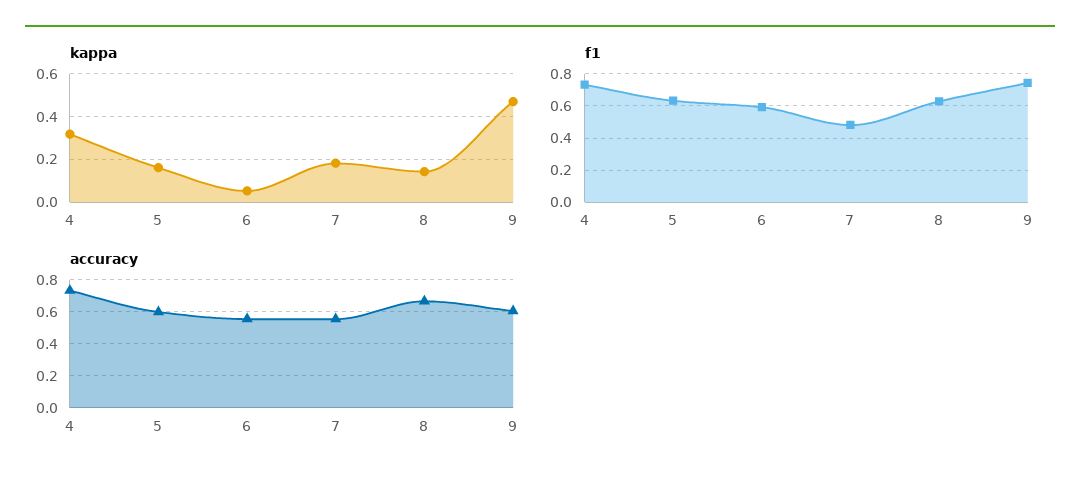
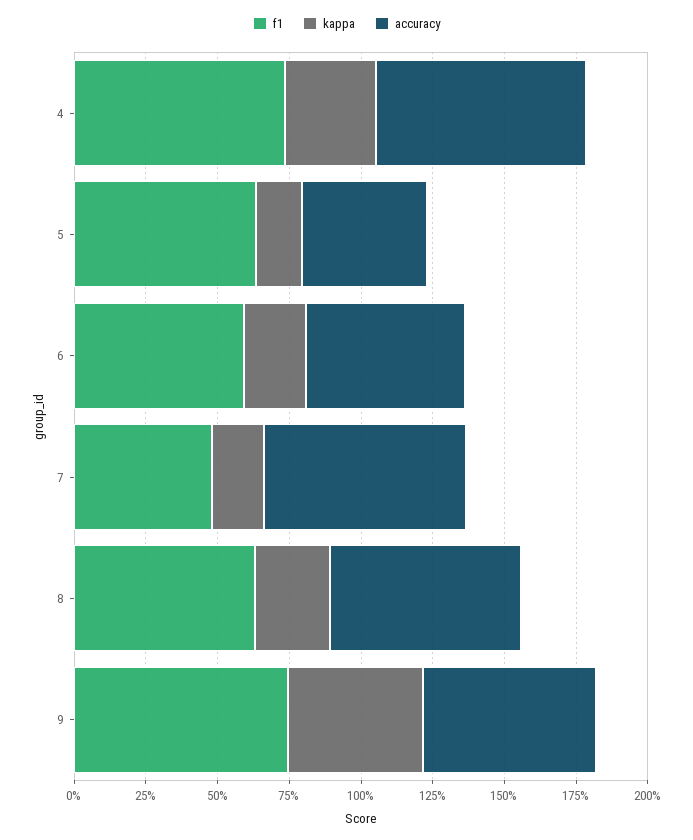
  {
    "kappa": {
      "4": 0.3,
      "5": 0.15,
-     "6": 0.05,
+     "6": 0.2,
      "7": 0.2,
-     "8": 0.15,
+     "8": 0.25,
      "9": 0.45
    },
    "f1": {
      "4": 0.75,
      "5": 0.65,
      "6": 0.6,
      "7": 0.5,
      "8": 0.65,
      "9": 0.75
    },
    "accuracy": {
      "4": 0.75,
-     "5": 0.6,
+     "5": 0.45,
      "6": 0.55,
-     "7": 0.55,
+     "7": 0.7,
      "8": 0.65,
      "9": 0.6
    }
  }

